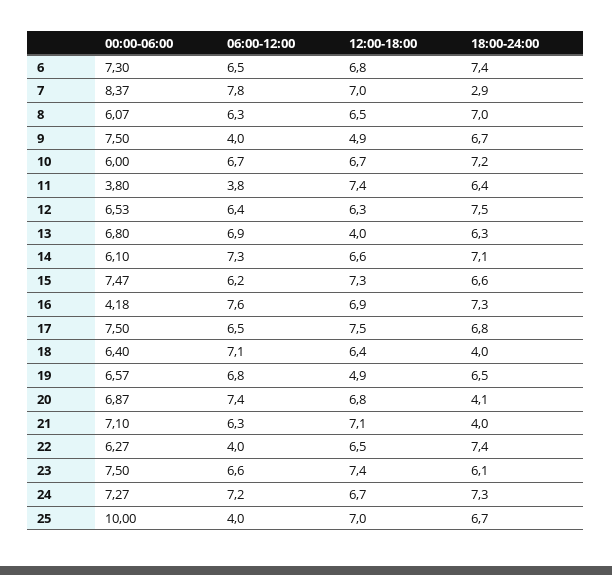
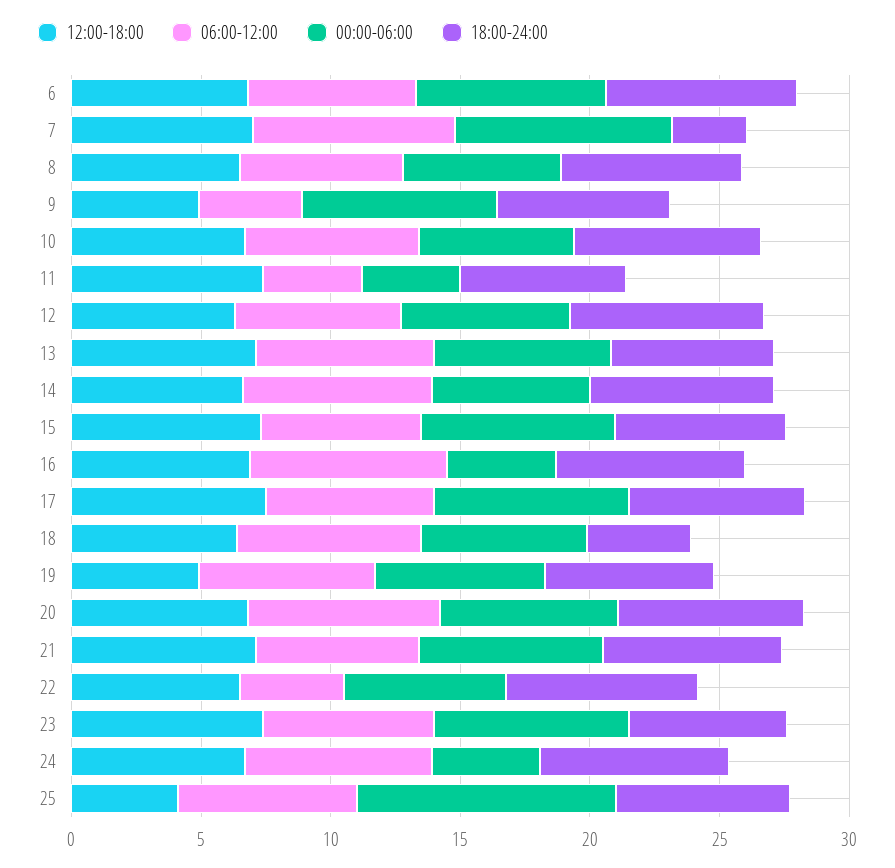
  {
    "00:00-06:00": {
      "6": 7.3,
      "7": 8.37,
      "8": 6.07,
      "9": 7.5,
      "10": 6,
      "11": 3.8,
      "12": 6.53,
      "13": 6.8,
      "14": 6.1,
      "15": 7.47,
      "16": 4.18,
      "17": 7.5,
      "18": 6.4,
      "19": 6.57,
      "20": 6.87,
      "21": 7.1,
      "22": 6.27,
      "23": 7.5,
-     "24": 7.27,
+     "24": 4,
      "25": 10
    },
    "06:00-12:00": {
      "6": 6.5,
      "7": 7.8,
      "8": 6.3,
      "9": 4,
      "10": 6.7,
      "11": 3.8,
      "12": 6.4,
      "13": 6.9,
      "14": 7.3,
      "15": 6.2,
      "16": 7.6,
      "17": 6.5,
      "18": 7.1,
      "19": 6.8,
      "20": 7.4,
      "21": 6.3,
      "22": 4,
      "23": 6.6,
      "24": 7.2,
-     "25": 4
+     "25": 7
    },
    "12:00-18:00": {
      "6": 6.8,
      "7": 7,
      "8": 6.5,
      "9": 4.9,
      "10": 6.7,
      "11": 7.4,
      "12": 6.3,
-     "13": 4,
+     "13": 7,
      "14": 6.6,
      "15": 7.3,
      "16": 6.9,
      "17": 7.5,
      "18": 6.4,
      "19": 4.9,
      "20": 6.8,
      "21": 7.1,
      "22": 6.5,
      "23": 7.4,
      "24": 6.7,
-     "25": 7
+     "25": 4
    },
    "18:00-24:00": {
      "6": 7.4,
      "7": 2.9,
      "8": 7,
      "9": 6.7,
      "10": 7.2,
      "11": 6.4,
      "12": 7.5,
      "13": 6.3,
      "14": 7.1,
      "15": 6.6,
      "16": 7.3,
      "17": 6.8,
      "18": 4,
      "19": 6.5,
-     "20": 4.1,
+     "20": 7,
-     "21": 4,
+     "21": 7,
      "22": 7.4,
      "23": 6.1,
      "24": 7.3,
      "25": 6.7
    }
  }

